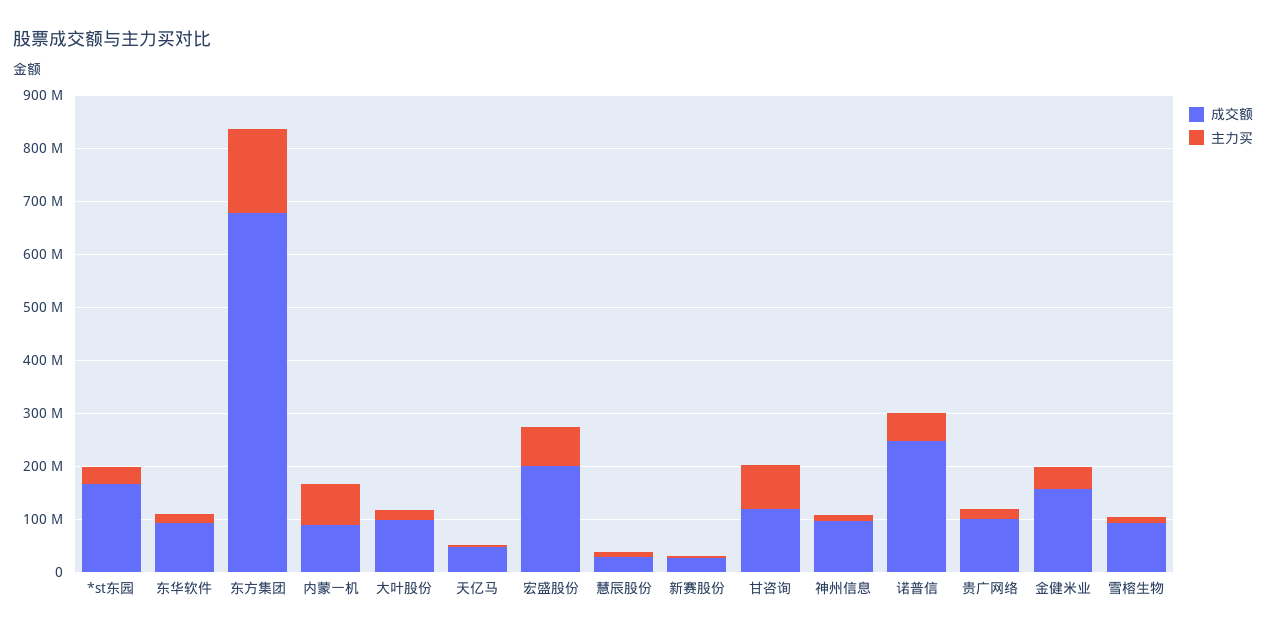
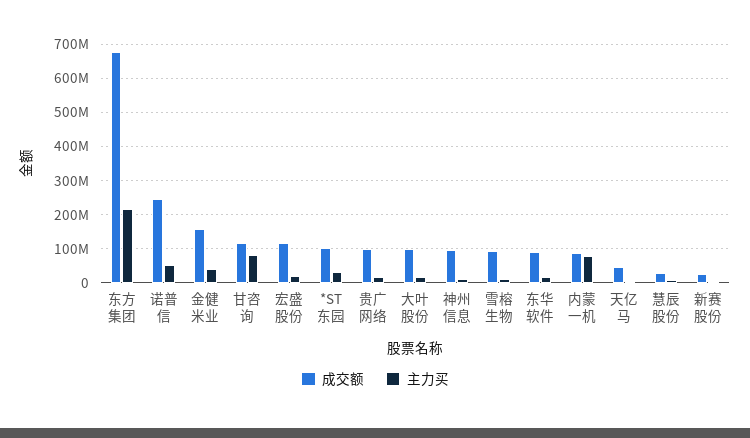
  {
    "成交额": {
-     "*st东园": 160000000,
+     "*st东园": 100000000,
      "东华软件": 100000000,
      "东方集团": 680000000,
      "内蒙一机": 80000000,
      "大叶股份": 100000000,
      "天亿马": 40000000,
-     "宏盛股份": 200000000,
+     "宏盛股份": 120000000,
      "慧辰股份": 20000000,
      "新赛股份": 20000000,
      "甘咨询": 120000000,
      "神州信息": 100000000,
      "诺普信": 240000000,
      "贵广网络": 100000000,
      "金健米业": 160000000,
      "雪榕生物": 100000000
    },
    "主力买": {
      "*st东园": 40000000,
      "东华软件": 20000000,
-     "东方集团": 160000000,
+     "东方集团": 220000000,
      "内蒙一机": 80000000,
      "大叶股份": 20000000,
      "天亿马": 0,
-     "宏盛股份": 80000000,
+     "宏盛股份": 20000000,
      "慧辰股份": 0,
      "新赛股份": 0,
      "甘咨询": 80000000,
      "神州信息": 20000000,
      "诺普信": 60000000,
      "贵广网络": 20000000,
      "金健米业": 40000000,
      "雪榕生物": 20000000
    }
  }

